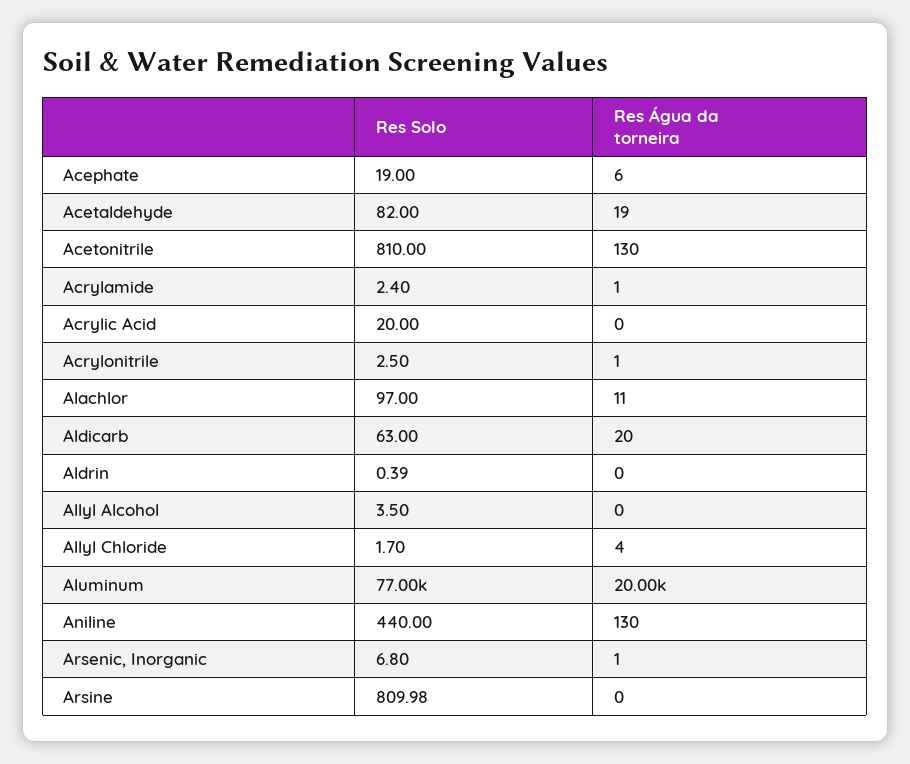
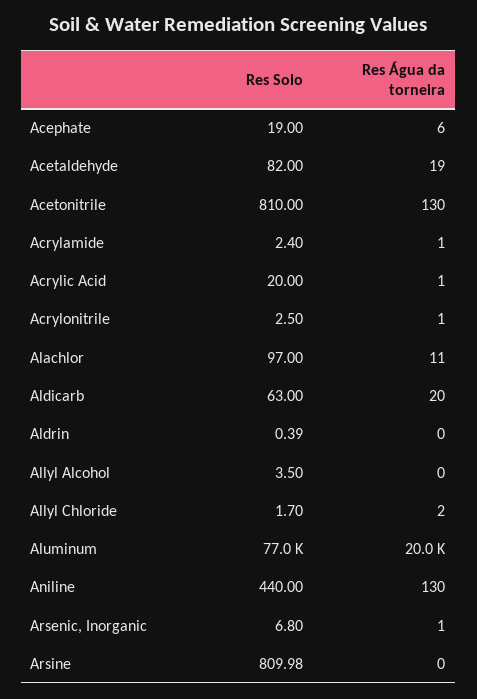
  {
    "Res Solo": {
      "Acephate": 19,
      "Acetaldehyde": 82,
      "Acetonitrile": 810,
      "Acrylamide": 2.4,
      "Acrylic Acid": 20,
      "Acrylonitrile": 2.5,
      "Alachlor": 97,
      "Aldicarb": 63,
      "Aldrin": 0.39,
      "Allyl Alcohol": 3.5,
      "Allyl Chloride": 1.7,
      "Aluminum": 77000,
      "Aniline": 440,
      "Arsenic, Inorganic": 6.8,
      "Arsine": 809.98
    },
    "Res Água da torneira": {
      "Acephate": 6,
      "Acetaldehyde": 19,
      "Acetonitrile": 130,
      "Acrylamide": 1,
-     "Acrylic Acid": 0,
+     "Acrylic Acid": 1,
      "Acrylonitrile": 1,
      "Alachlor": 11,
      "Aldicarb": 20,
      "Aldrin": 0,
      "Allyl Alcohol": 0,
-     "Allyl Chloride": 4,
+     "Allyl Chloride": 2,
      "Aluminum": 20000,
      "Aniline": 130,
      "Arsenic, Inorganic": 1,
      "Arsine": 0
    }
  }

